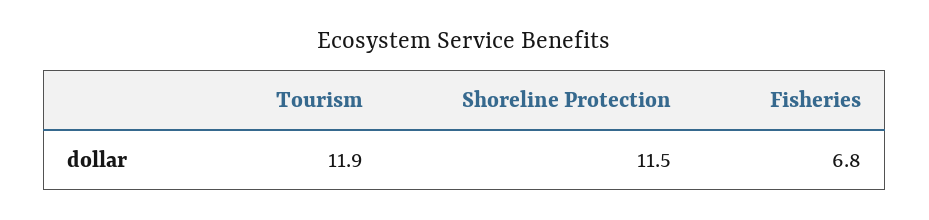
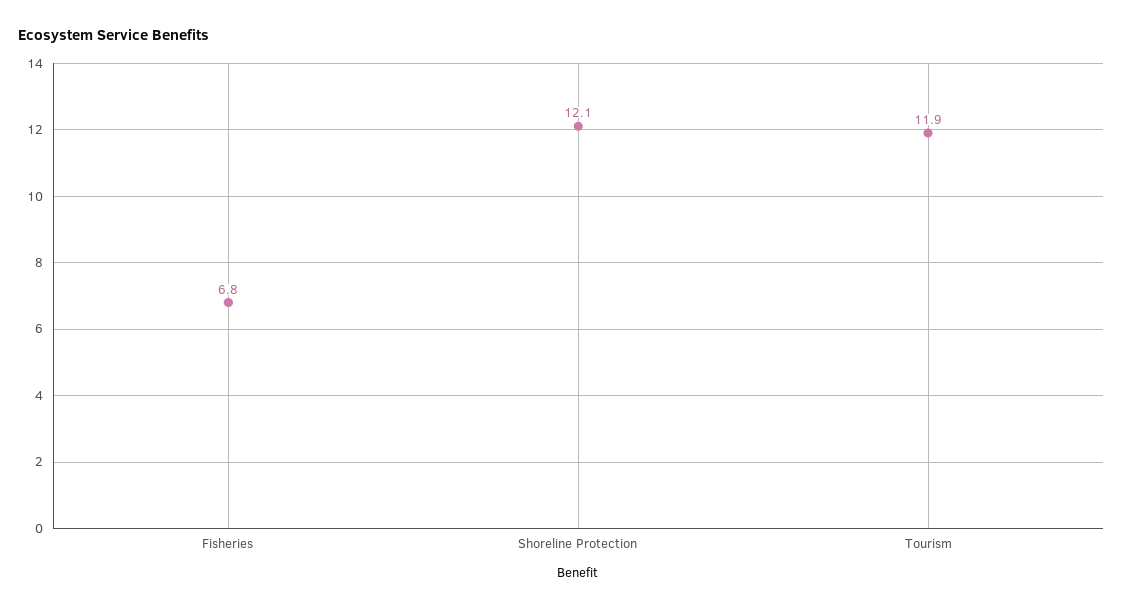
  {
    "Tourism": 11.9,
-   "Shoreline Protection": 11.5,
+   "Shoreline Protection": 12.1,
    "Fisheries": 6.8
  }

